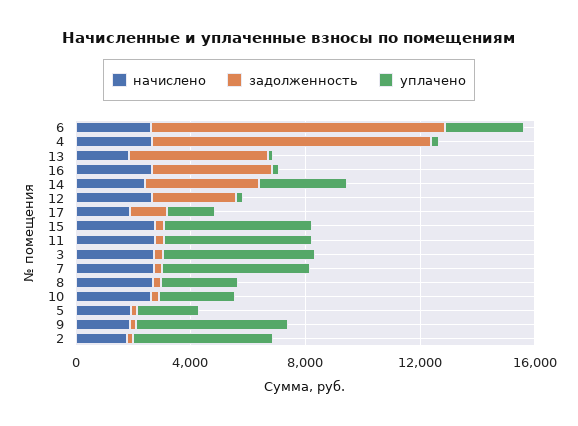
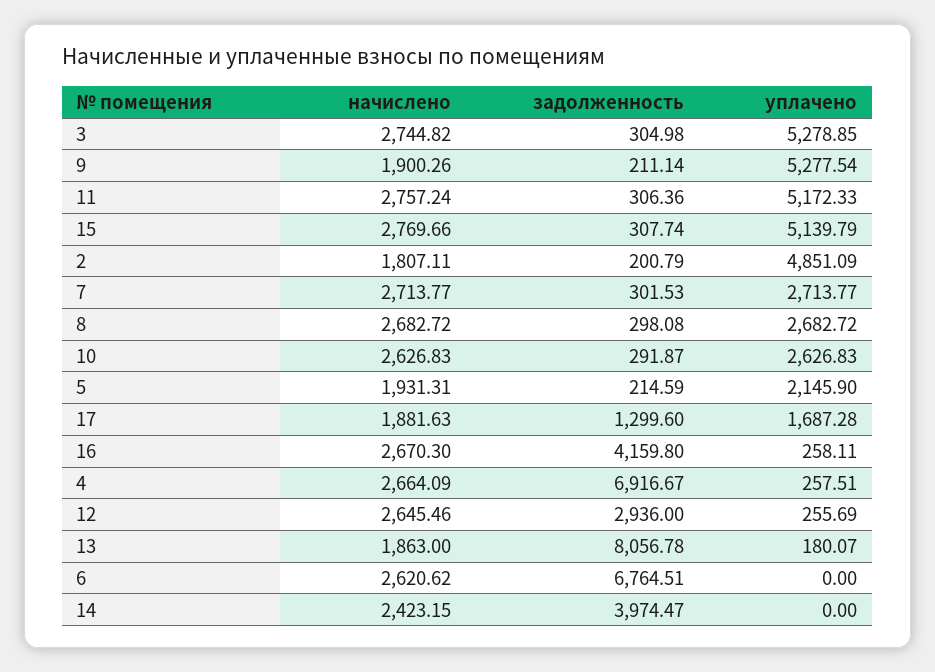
  {
    "начислено": {
      "6": 2620.62,
      "4": 2664.09,
      "13": 1863,
      "16": 2670.3,
      "14": 2423.15,
      "12": 2645.46,
      "17": 1881.63,
      "15": 2769.66,
      "11": 2757.24,
      "3": 2744.82,
      "7": 2713.77,
      "8": 2682.72,
      "10": 2626.83,
      "5": 1931.31,
      "9": 1900.26,
      "2": 1807.11
    },
    "задолженность": {
-     "6": 10000,
+     "6": 6764.51,
-     "4": 10000,
+     "4": 6916.67,
-     "13": 5000,
+     "13": 8056.78,
      "16": 4159.8,
      "14": 3974.47,
      "12": 2936,
      "17": 1299.6,
      "15": 307.74,
      "11": 306.36,
      "3": 304.98,
      "7": 301.53,
      "8": 298.08,
      "10": 291.87,
      "5": 214.59,
      "9": 211.14,
      "2": 200.79
    },
    "уплачено": {
-     "6": 3000,
+     "6": 0,
      "4": 257.51,
      "13": 180.07,
      "16": 258.11,
-     "14": 3000,
+     "14": 0,
      "12": 255.69,
      "17": 1687.28,
      "15": 5139.79,
      "11": 5172.33,
      "3": 5278.85,
-     "7": 5000,
+     "7": 2713.77,
      "8": 2682.72,
      "10": 2626.83,
      "5": 2145.9,
      "9": 5277.54,
      "2": 4851.09
    }
  }

